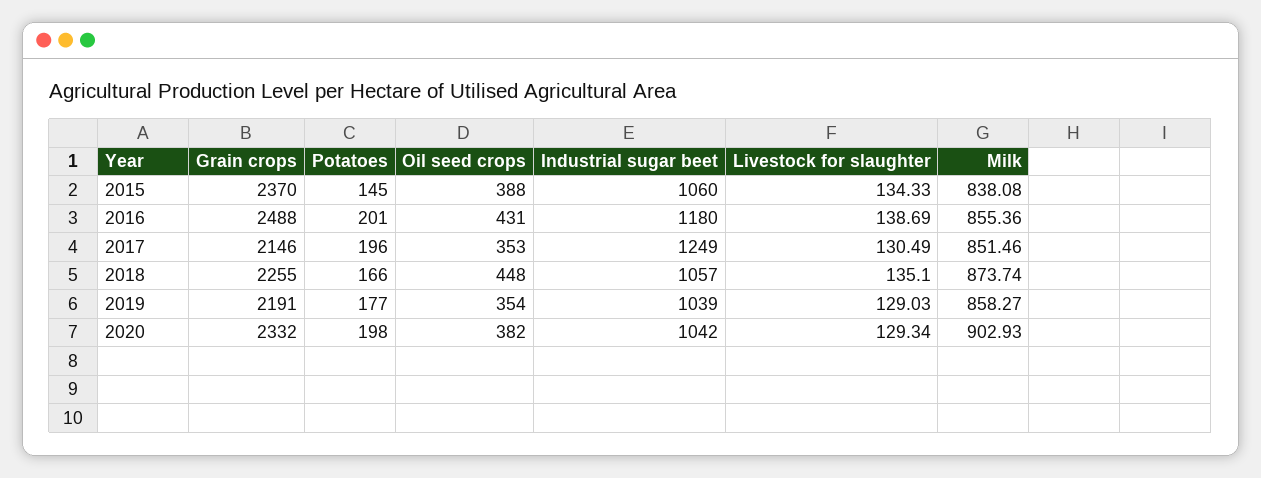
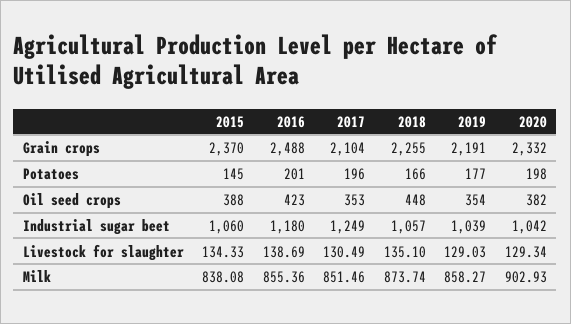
  {
    "Grain crops": {
      "2015": 2370,
      "2016": 2488,
-     "2017": 2146,
+     "2017": 2104,
      "2018": 2255,
      "2019": 2191,
      "2020": 2332
    },
    "Potatoes": {
      "2015": 145,
      "2016": 201,
      "2017": 196,
      "2018": 166,
      "2019": 177,
      "2020": 198
    },
    "Oil seed crops": {
      "2015": 388,
-     "2016": 431,
+     "2016": 423,
      "2017": 353,
      "2018": 448,
      "2019": 354,
      "2020": 382
    },
    "Industrial sugar beet": {
      "2015": 1060,
      "2016": 1180,
      "2017": 1249,
      "2018": 1057,
      "2019": 1039,
      "2020": 1042
    },
    "Livestock for slaughter": {
      "2015": 134.33,
      "2016": 138.69,
      "2017": 130.49,
      "2018": 135.1,
      "2019": 129.03,
      "2020": 129.34
    },
    "Milk": {
      "2015": 838.08,
      "2016": 855.36,
      "2017": 851.46,
      "2018": 873.74,
      "2019": 858.27,
      "2020": 902.93
    }
  }

